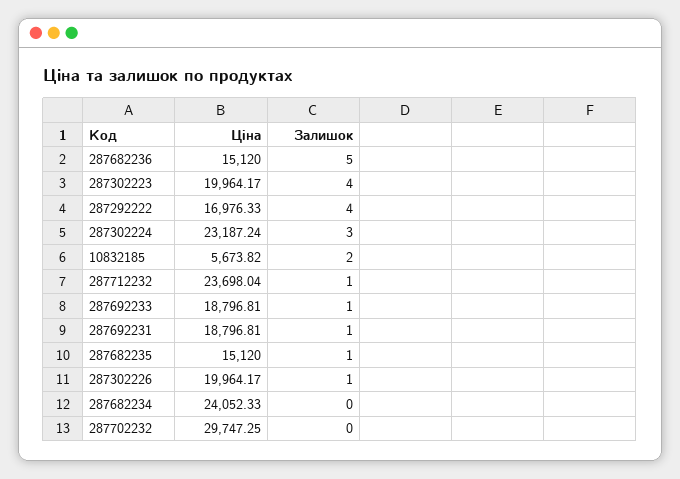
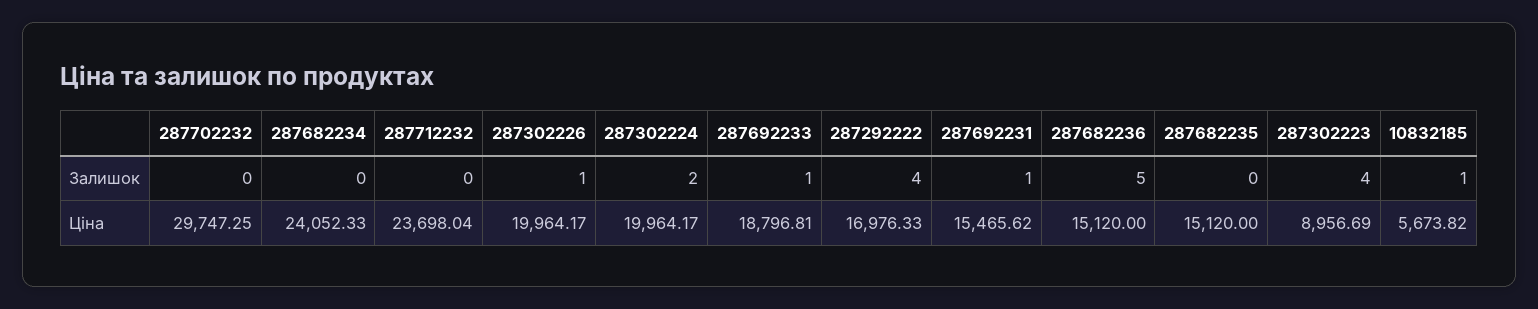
  {
    "Ціна": {
      "287682236": 15120,
-     "287302223": 19964.17,
+     "287302223": 8956.69,
      "287292222": 16976.33,
-     "287302224": 23187.24,
+     "287302224": 19964.17,
      "10832185": 5673.82,
      "287712232": 23698.04,
      "287692233": 18796.81,
-     "287692231": 18796.81,
+     "287692231": 15465.62,
      "287682235": 15120,
      "287302226": 19964.17,
      "287682234": 24052.33,
      "287702232": 29747.25
    },
    "Залишок": {
      "287682236": 5,
      "287302223": 4,
      "287292222": 4,
-     "287302224": 3,
+     "287302224": 2,
-     "10832185": 2,
+     "10832185": 1,
-     "287712232": 1,
+     "287712232": 0,
      "287692233": 1,
      "287692231": 1,
-     "287682235": 1,
+     "287682235": 0,
      "287302226": 1,
      "287682234": 0,
      "287702232": 0
    }
  }

